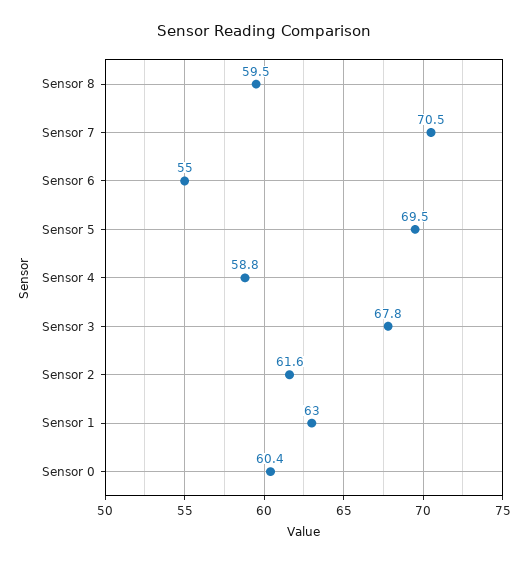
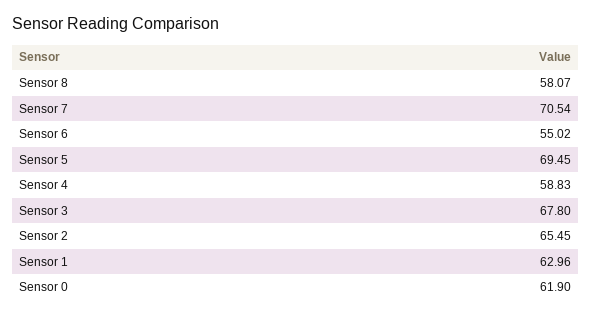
  {
-   "Sensor 8": 59.5,
+   "Sensor 8": 58.07,
    "Sensor 7": 70.54,
    "Sensor 6": 55.02,
    "Sensor 5": 69.45,
    "Sensor 4": 58.83,
    "Sensor 3": 67.8,
-   "Sensor 2": 61.6,
+   "Sensor 2": 65.45,
    "Sensor 1": 62.96,
-   "Sensor 0": 60.4
+   "Sensor 0": 61.9
  }

